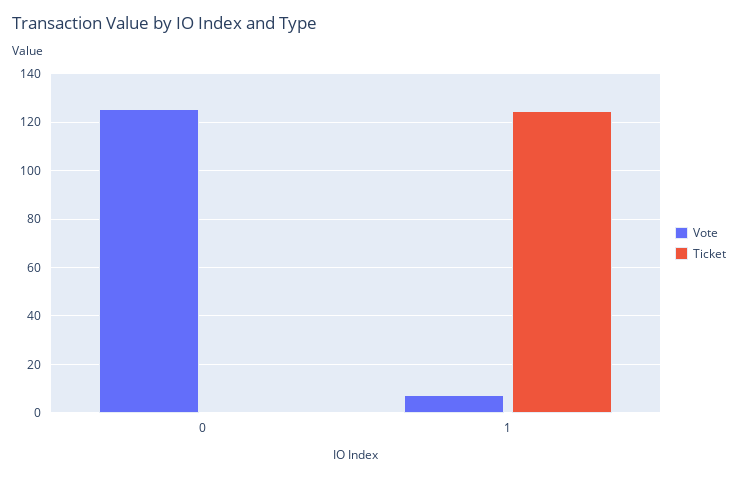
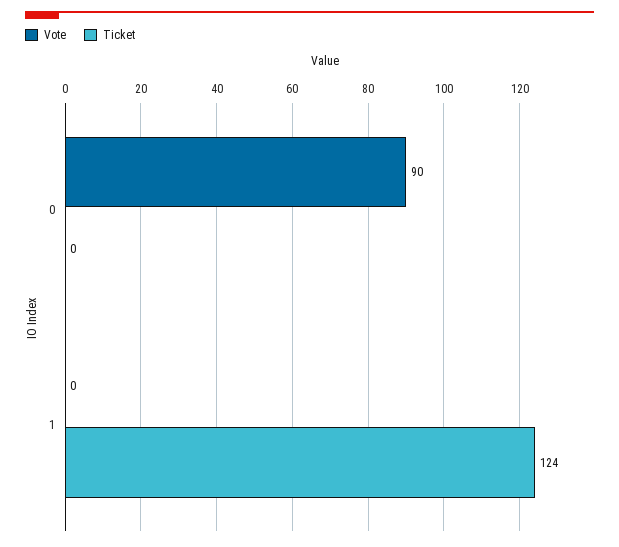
  {
    "Vote": {
-     "0": 125,
+     "0": 90,
-     "1": 7.5
+     "1": 0
    },
    "Ticket": {
      "0": 0,
      "1": 124
    }
  }

